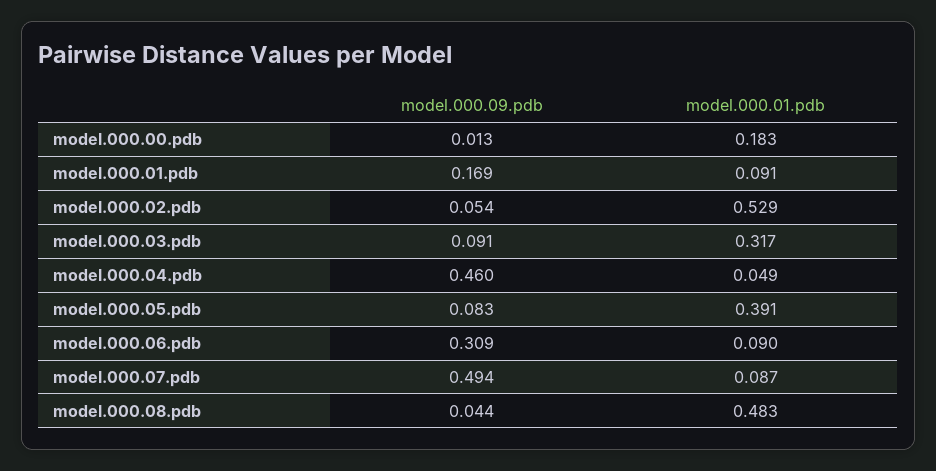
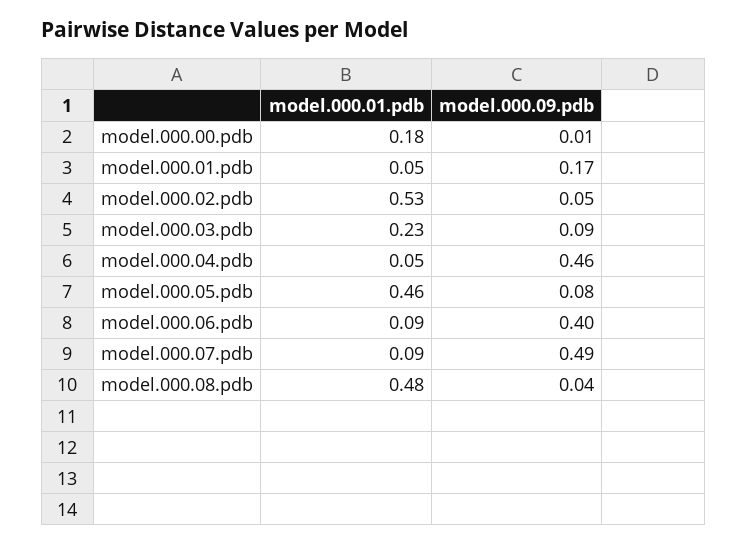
  {
    "model.000.09.pdb": {
      "model.000.00.pdb": 0.013,
      "model.000.01.pdb": 0.169,
      "model.000.02.pdb": 0.054,
      "model.000.03.pdb": 0.091,
      "model.000.04.pdb": 0.46,
      "model.000.05.pdb": 0.083,
-     "model.000.06.pdb": 0.309,
+     "model.000.06.pdb": 0.4,
      "model.000.07.pdb": 0.494,
      "model.000.08.pdb": 0.044
    },
    "model.000.01.pdb": {
      "model.000.00.pdb": 0.183,
-     "model.000.01.pdb": 0.091,
+     "model.000.01.pdb": 0.05,
      "model.000.02.pdb": 0.529,
-     "model.000.03.pdb": 0.317,
+     "model.000.03.pdb": 0.23,
      "model.000.04.pdb": 0.049,
-     "model.000.05.pdb": 0.391,
+     "model.000.05.pdb": 0.46,
      "model.000.06.pdb": 0.09,
      "model.000.07.pdb": 0.087,
      "model.000.08.pdb": 0.483
    }
  }

